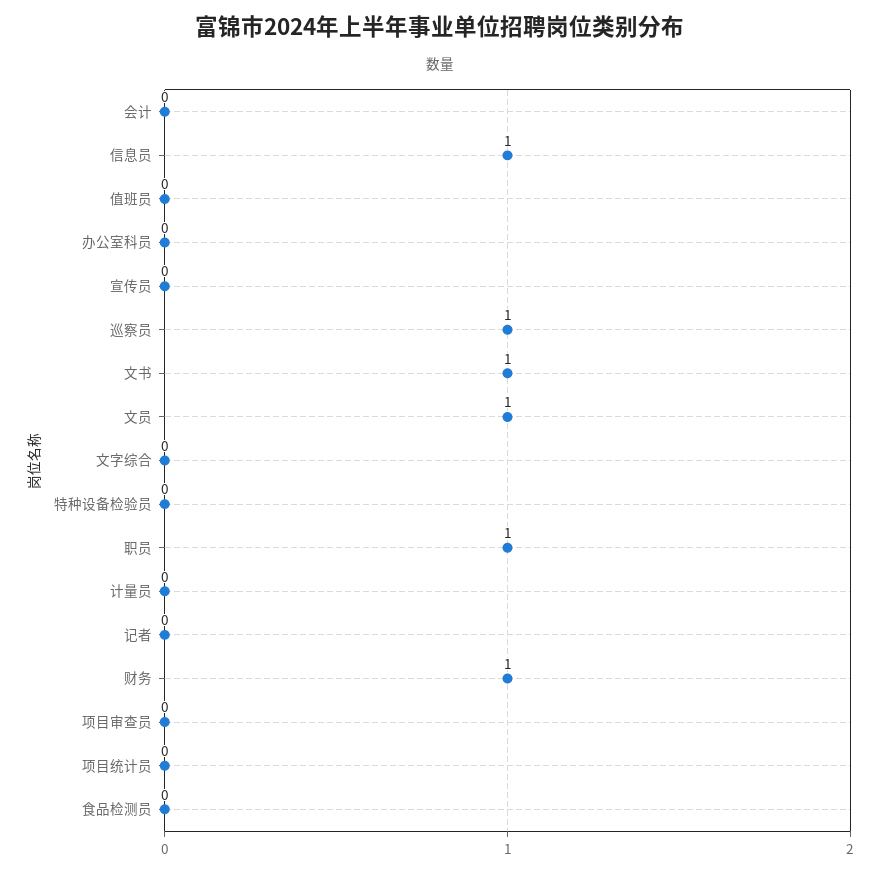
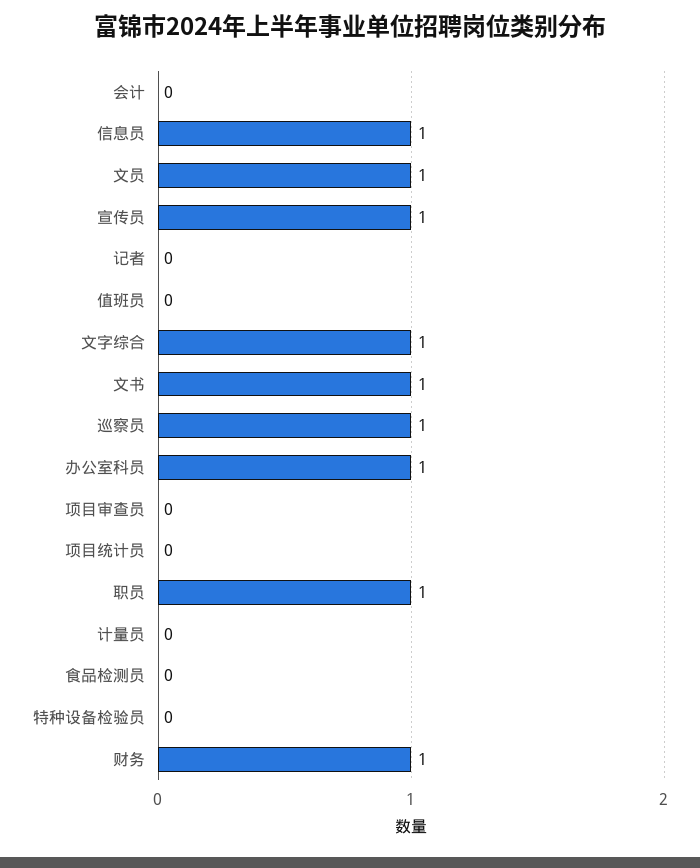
  {
    "会计": 0,
    "信息员": 1,
    "值班员": 0,
-   "办公室科员": 0,
+   "办公室科员": 1,
-   "宣传员": 0,
+   "宣传员": 1,
    "巡察员": 1,
    "文书": 1,
    "文员": 1,
-   "文字综合": 0,
+   "文字综合": 1,
    "特种设备检验员": 0,
    "职员": 1,
    "计量员": 0,
    "记者": 0,
    "财务": 1,
    "项目审查员": 0,
    "项目统计员": 0,
    "食品检测员": 0
  }

